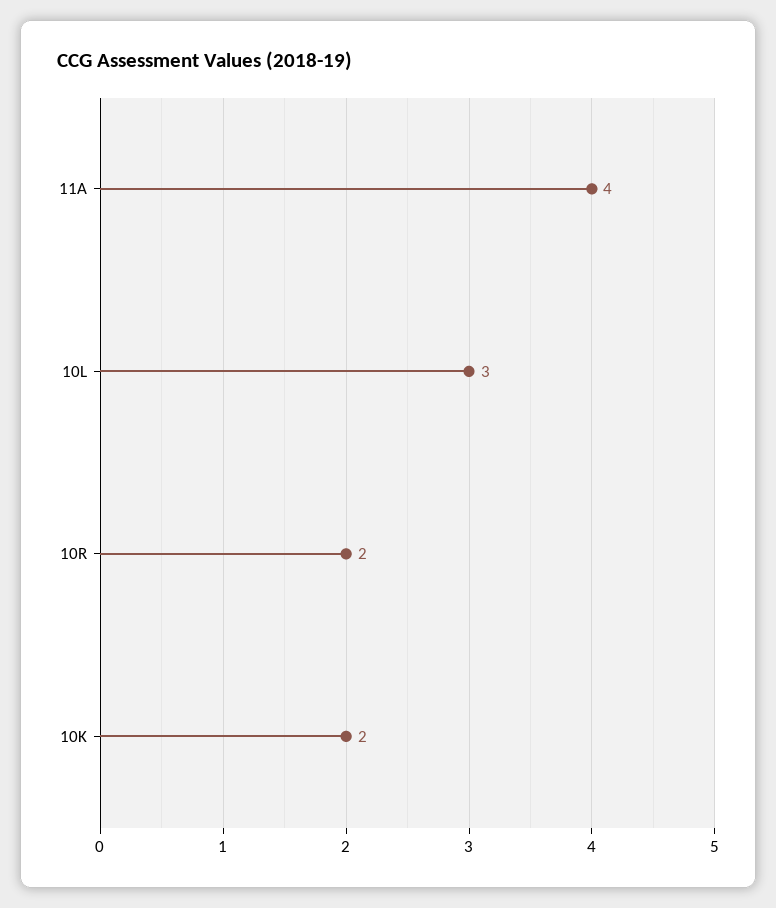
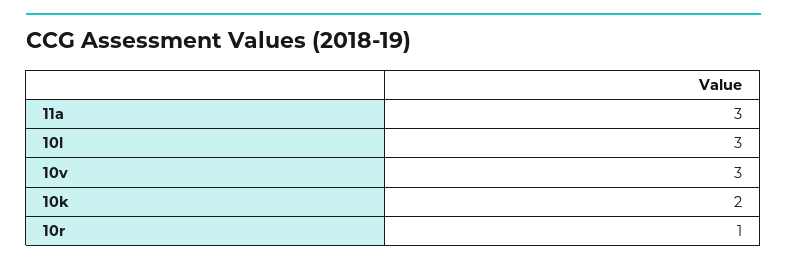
  {
-   "11A": 4,
+   "11A": 3,
    "10L": 3,
-   "10R": 2,
+   "10R": 1,
-   "10K": 2
+   "10K": 2,
+   "10v": 3
  }

